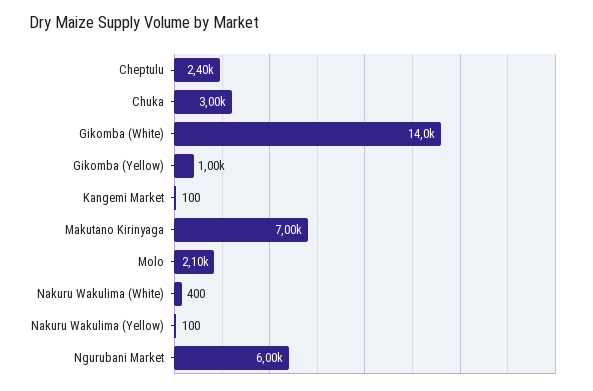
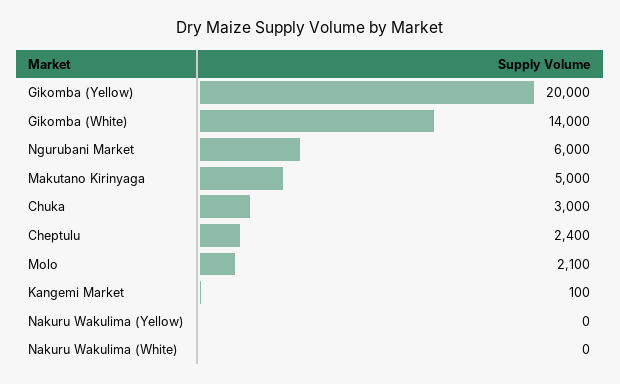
  {
    "Cheptulu": 2400,
    "Chuka": 3000,
    "Gikomba (White)": 14000,
-   "Gikomba (Yellow)": 1000,
+   "Gikomba (Yellow)": 20000,
    "Kangemi Market": 100,
-   "Makutano Kirinyaga": 7000,
+   "Makutano Kirinyaga": 5000,
    "Molo": 2100,
-   "Nakuru Wakulima (White)": 400,
+   "Nakuru Wakulima (White)": 0,
-   "Nakuru Wakulima (Yellow)": 100,
+   "Nakuru Wakulima (Yellow)": 0,
    "Ngurubani Market": 6000
  }

